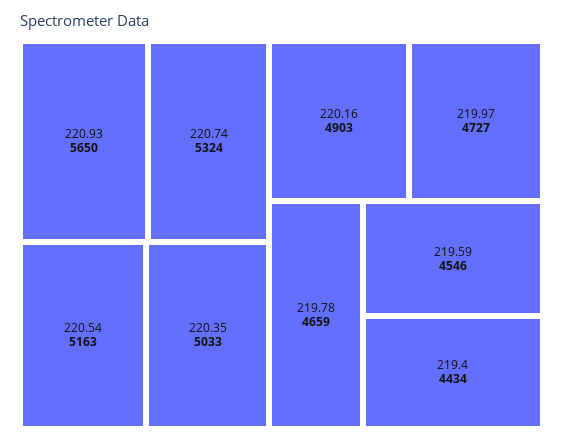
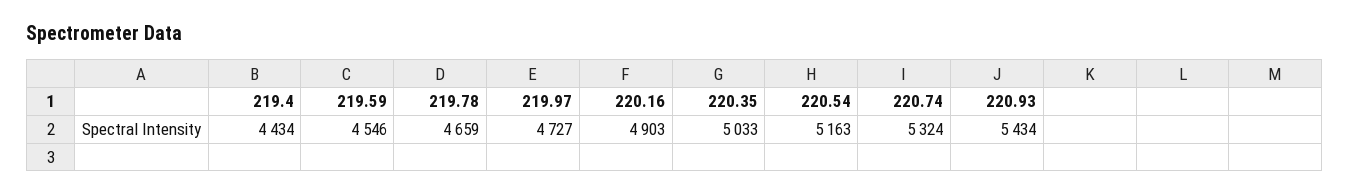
  {
-   "220.93": 5650,
+   "220.93": 5434,
    "220.74": 5324,
    "220.54": 5163,
    "220.35": 5033,
    "220.16": 4903,
    "219.97": 4727,
    "219.78": 4659,
    "219.59": 4546,
    "219.4": 4434
  }

